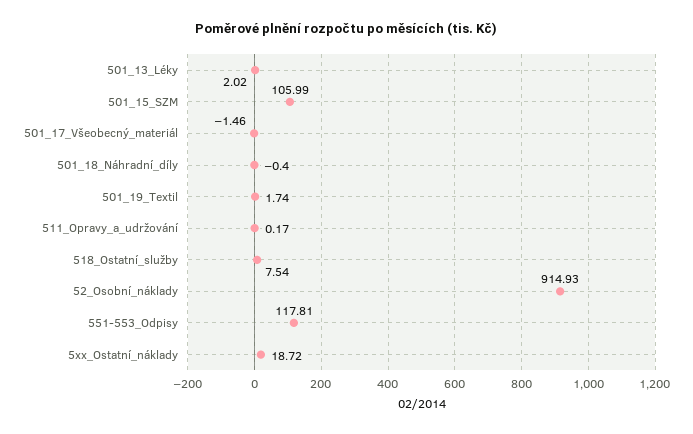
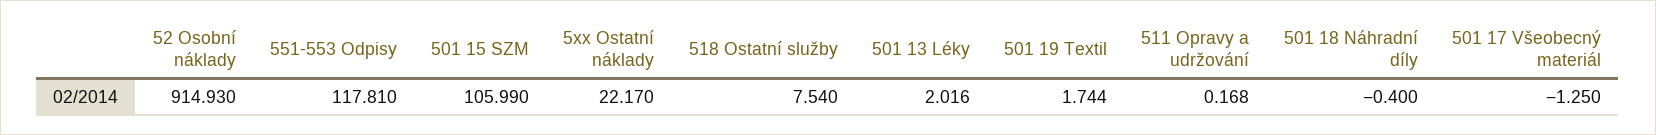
  {
    "501_13_Léky": 2.016,
    "501_15_SZM": 105.99,
-   "501_17_Všeobecný_materiál": -1.46,
+   "501_17_Všeobecný_materiál": -1.25,
    "501_18_Náhradní_díly": -0.4,
    "501_19_Textil": 1.744,
    "511_Opravy_a_udržování": 0.168,
    "518_Ostatní_služby": 7.54,
    "52_Osobní_náklady": 914.93,
    "551-553_Odpisy": 117.81,
-   "5xx_Ostatní_náklady": 18.72
+   "5xx_Ostatní_náklady": 22.17
  }

